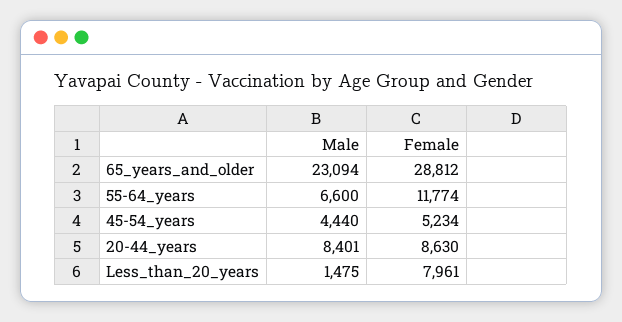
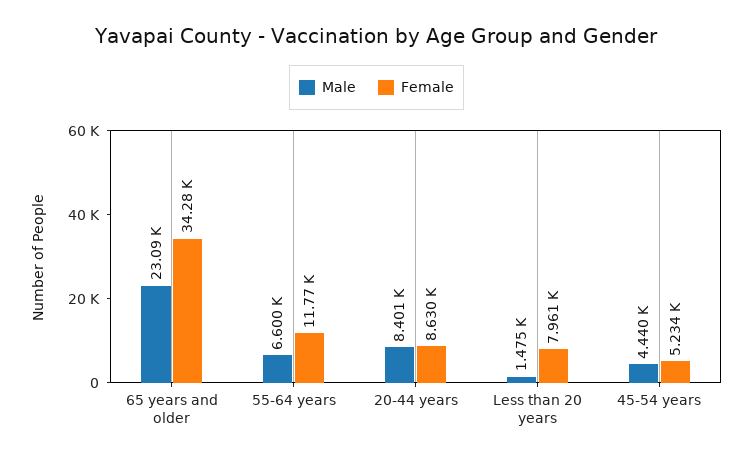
  {
    "Male": {
      "65_years_and_older": 23094,
      "55-64_years": 6600,
      "45-54_years": 4440,
      "20-44_years": 8401,
      "Less_than_20_years": 1475
    },
    "Female": {
-     "65_years_and_older": 28812,
+     "65_years_and_older": 34280,
      "55-64_years": 11774,
      "45-54_years": 5234,
      "20-44_years": 8630,
      "Less_than_20_years": 7961
    }
  }

